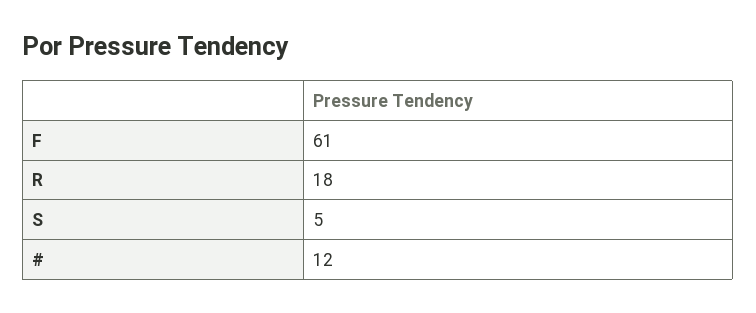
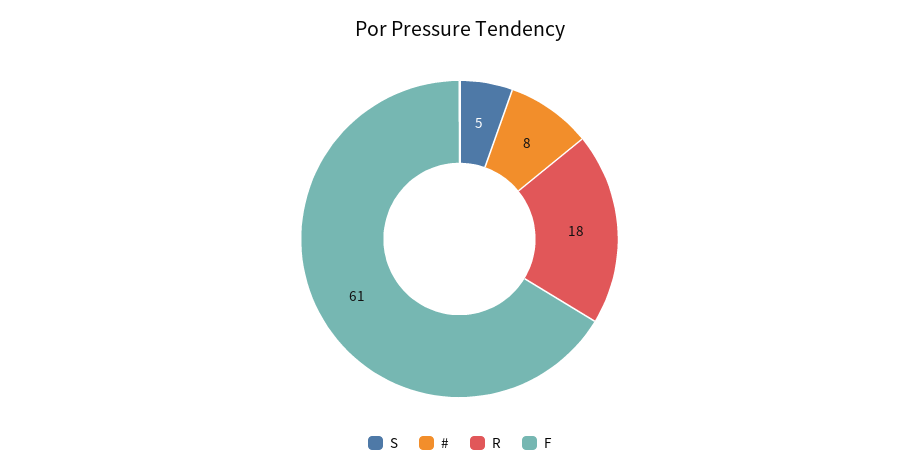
  {
    "F": 61,
    "R": 18,
    "S": 5,
-   "#": 12
+   "#": 8
  }

